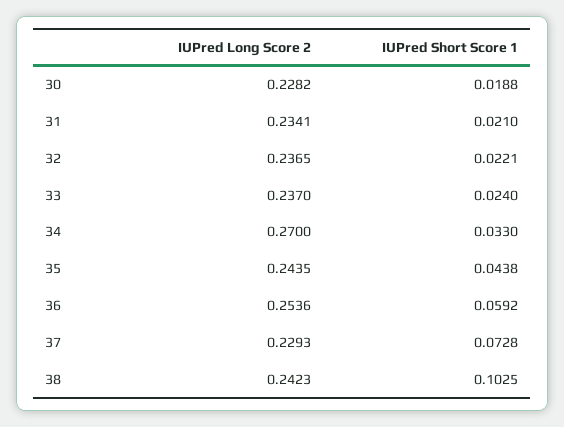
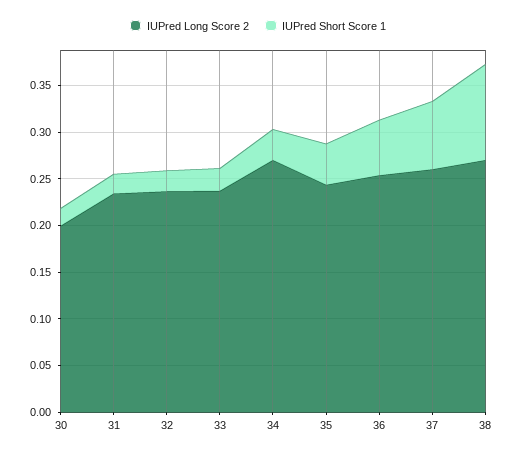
  {
    "IUPred Long Score 2": {
-     "30": 0.2282,
+     "30": 0.2,
      "31": 0.2341,
      "32": 0.2365,
      "33": 0.237,
      "34": 0.27,
      "35": 0.2435,
      "36": 0.2536,
-     "37": 0.2293,
+     "37": 0.26,
-     "38": 0.2423
+     "38": 0.27
    },
    "IUPred Short Score 1": {
      "30": 0.0188,
      "31": 0.021,
      "32": 0.0221,
      "33": 0.024,
      "34": 0.033,
      "35": 0.0438,
      "36": 0.0592,
      "37": 0.0728,
      "38": 0.1025
    }
  }

